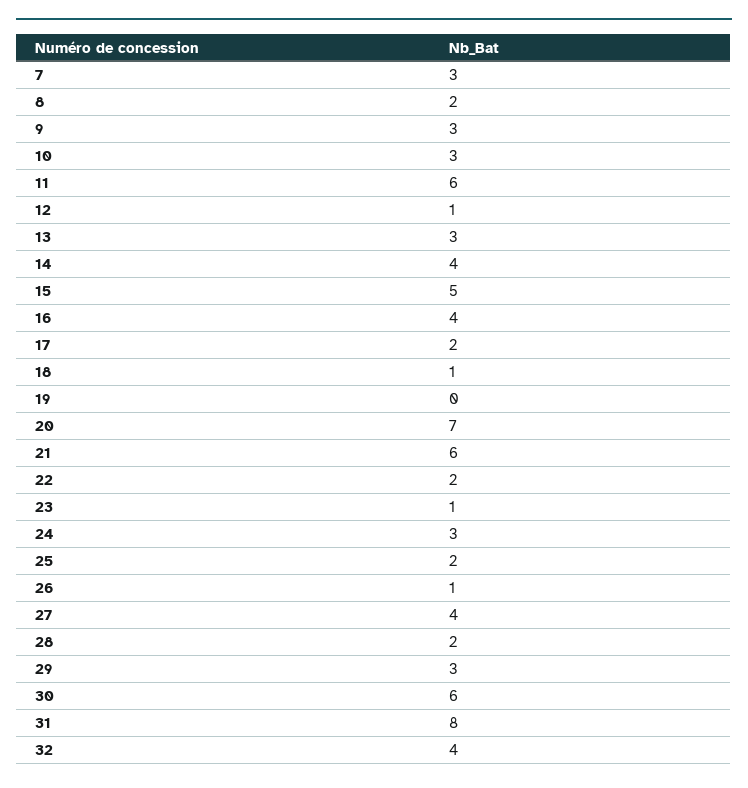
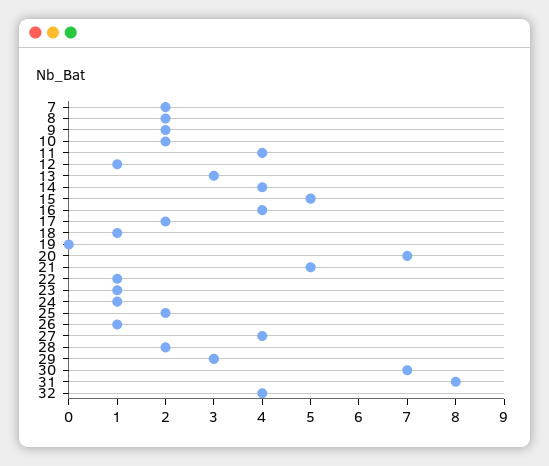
  {
-   "7": 3,
+   "7": 2,
    "8": 2,
-   "9": 3,
+   "9": 2,
-   "10": 3,
+   "10": 2,
-   "11": 6,
+   "11": 4,
    "12": 1,
    "13": 3,
    "14": 4,
    "15": 5,
    "16": 4,
    "17": 2,
    "18": 1,
    "19": 0,
    "20": 7,
-   "21": 6,
+   "21": 5,
-   "22": 2,
+   "22": 1,
    "23": 1,
-   "24": 3,
+   "24": 1,
    "25": 2,
    "26": 1,
    "27": 4,
    "28": 2,
    "29": 3,
-   "30": 6,
+   "30": 7,
    "31": 8,
    "32": 4
  }

